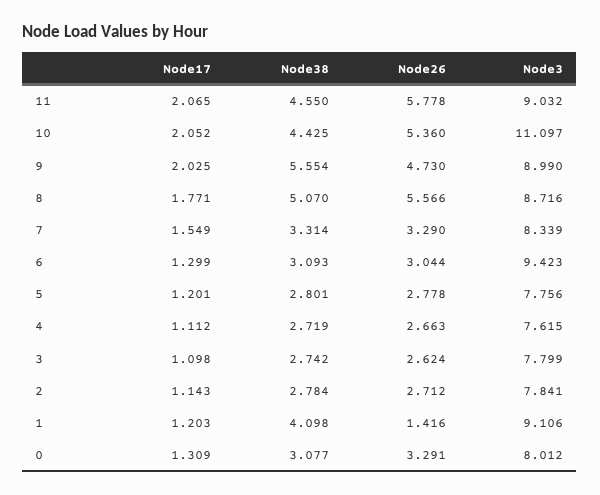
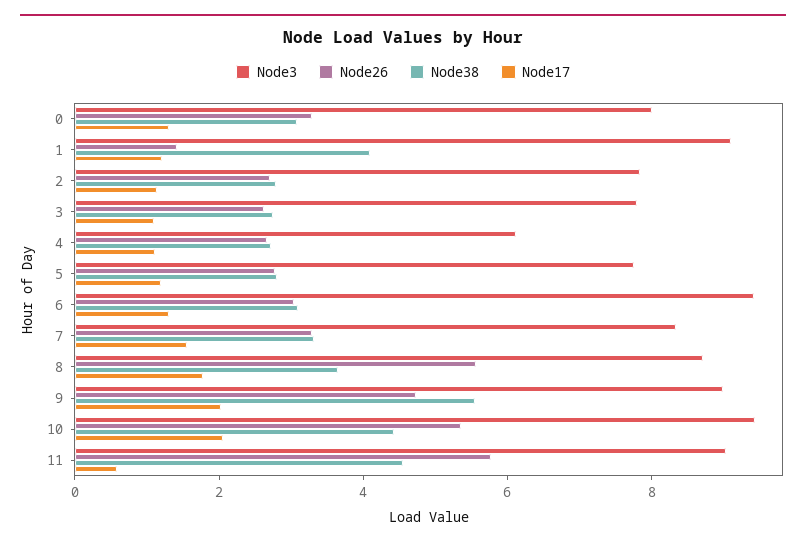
  {
    "Node17": {
-     "11": 2.065,
+     "11": 0.5,
      "10": 2.052,
      "9": 2.025,
      "8": 1.771,
      "7": 1.549,
      "6": 1.299,
      "5": 1.201,
      "4": 1.112,
      "3": 1.098,
      "2": 1.143,
      "1": 1.203,
      "0": 1.309
    },
    "Node38": {
      "11": 4.55,
      "10": 4.425,
      "9": 5.554,
-     "8": 5.07,
+     "8": 3.5,
      "7": 3.314,
      "6": 3.093,
      "5": 2.801,
      "4": 2.719,
      "3": 2.742,
      "2": 2.784,
      "1": 4.098,
      "0": 3.077
    },
    "Node26": {
      "11": 5.778,
      "10": 5.36,
      "9": 4.73,
      "8": 5.566,
      "7": 3.29,
      "6": 3.044,
      "5": 2.778,
      "4": 2.663,
      "3": 2.624,
      "2": 2.712,
      "1": 1.416,
      "0": 3.291
    },
    "Node3": {
      "11": 9.032,
-     "10": 11.097,
+     "10": 9.5,
      "9": 8.99,
      "8": 8.716,
      "7": 8.339,
      "6": 9.423,
      "5": 7.756,
-     "4": 7.615,
+     "4": 6,
      "3": 7.799,
      "2": 7.841,
      "1": 9.106,
      "0": 8.012
    }
  }

